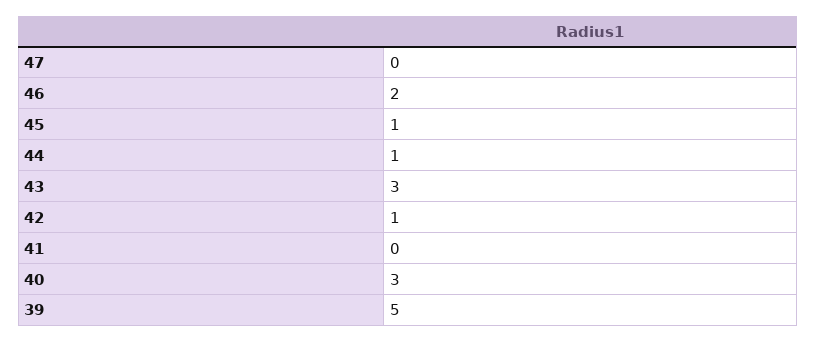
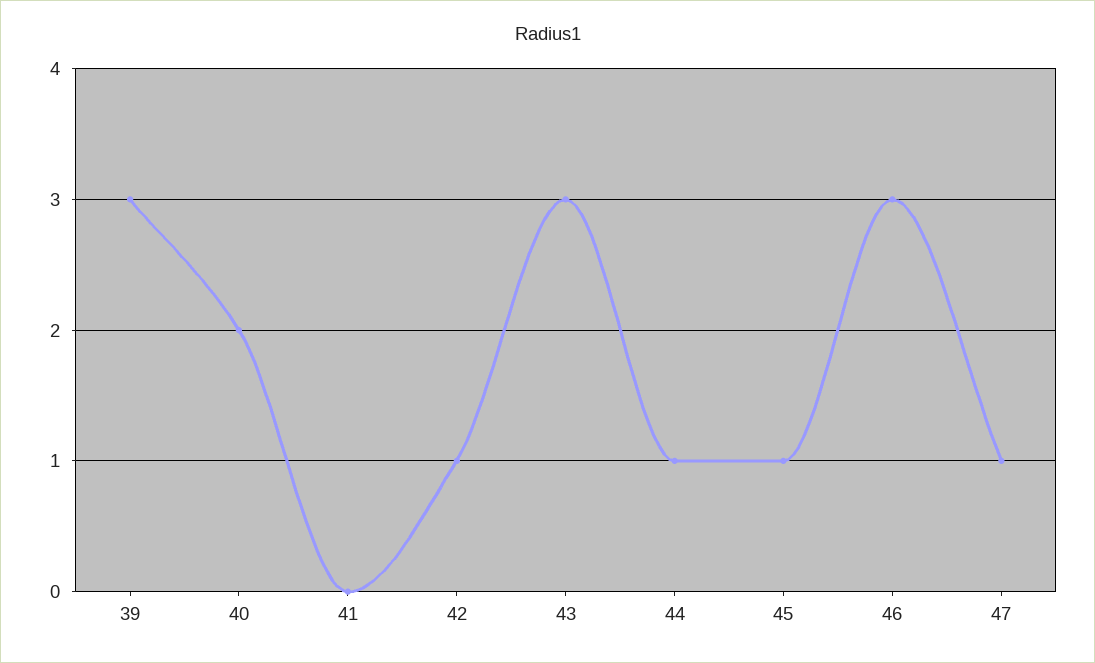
  {
-   "47": 0,
+   "47": 1,
-   "46": 2,
+   "46": 3,
    "45": 1,
    "44": 1,
    "43": 3,
    "42": 1,
    "41": 0,
-   "40": 3,
+   "40": 2,
-   "39": 5
+   "39": 3
  }

